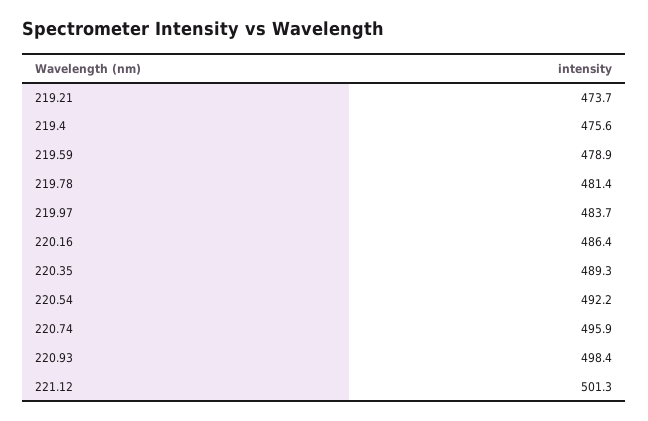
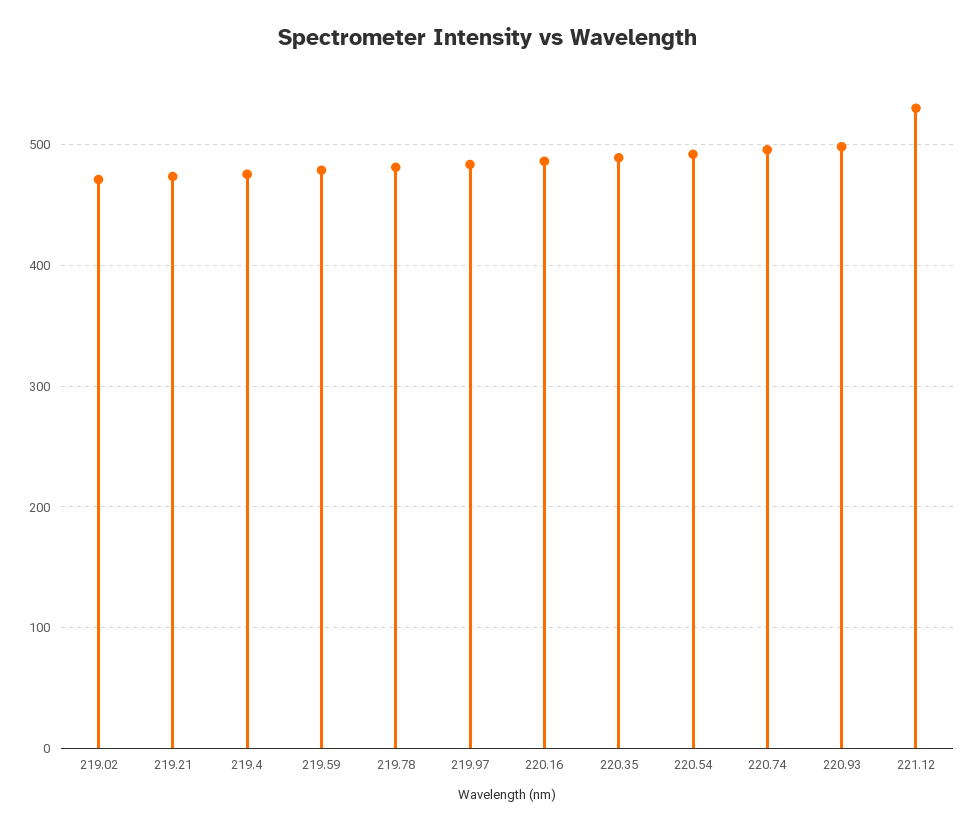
  {
    "219.21": 473.7,
    "219.4": 475.6,
    "219.59": 478.9,
    "219.78": 481.4,
    "219.97": 483.7,
    "220.16": 486.4,
    "220.35": 489.3,
    "220.54": 492.2,
    "220.74": 495.9,
    "220.93": 498.4,
-   "221.12": 501.3
+   "221.12": 530,
+   "219.02": 470
  }

